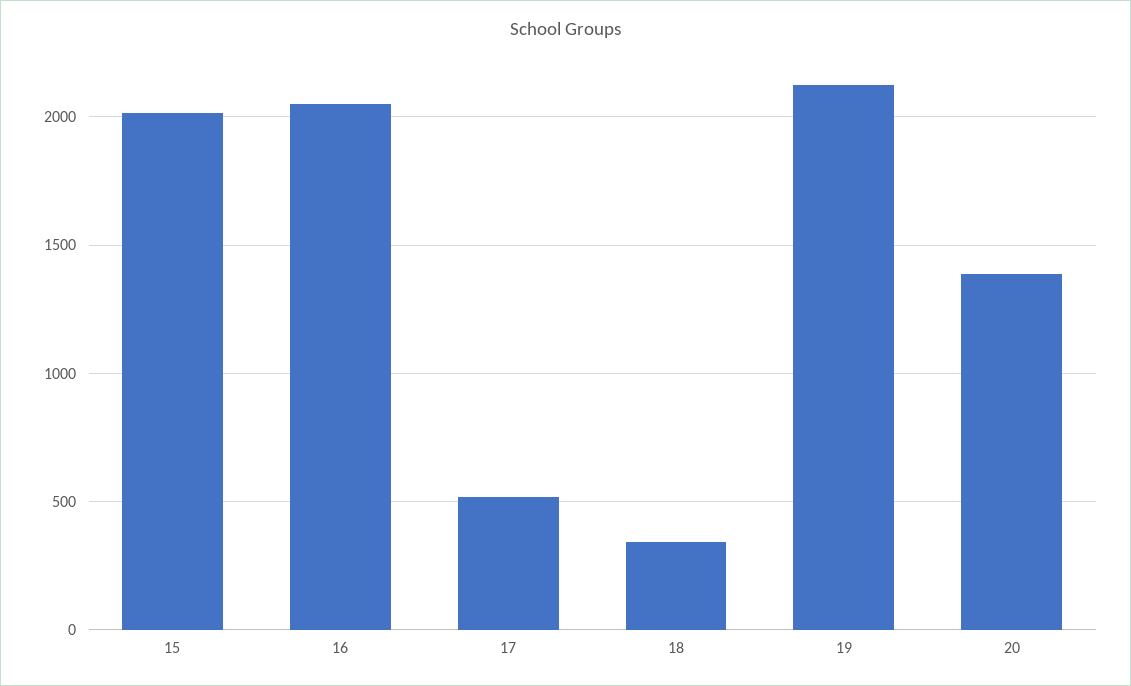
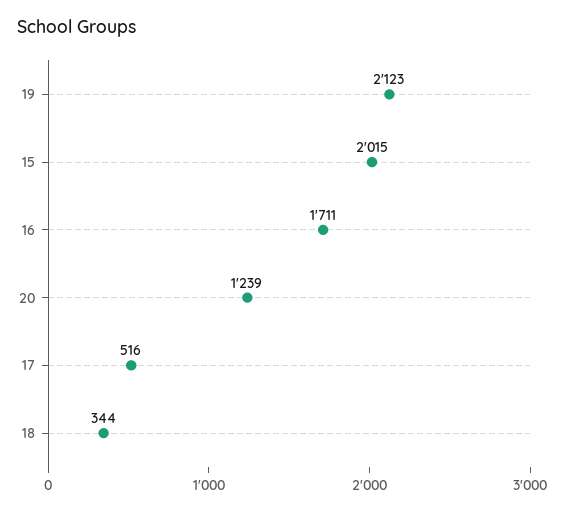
  {
    "15": 2015,
-   "16": 2050,
+   "16": 1711,
    "17": 516,
    "18": 344,
    "19": 2123,
-   "20": 1400
+   "20": 1239
  }

